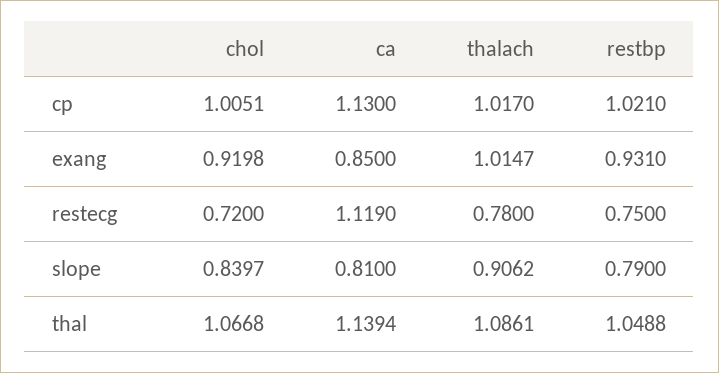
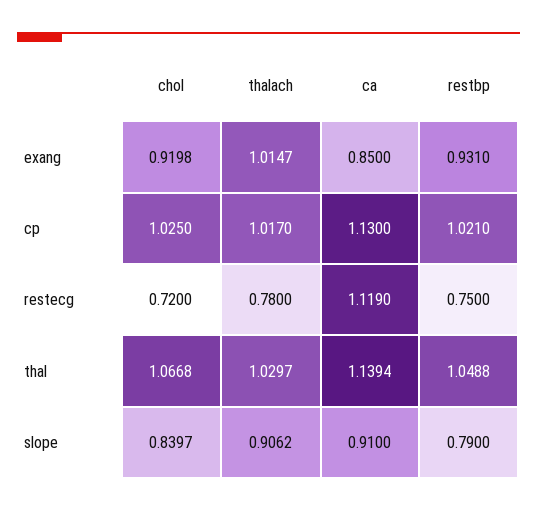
  {
    "chol": {
-     "cp": 1.0051,
+     "cp": 1.025,
      "exang": 0.9198,
      "restecg": 0.72,
      "slope": 0.8397,
      "thal": 1.0668
    },
    "ca": {
      "cp": 1.13,
      "exang": 0.85,
      "restecg": 1.119,
-     "slope": 0.81,
+     "slope": 0.91,
      "thal": 1.1394
    },
    "thalach": {
      "cp": 1.017,
      "exang": 1.0147,
      "restecg": 0.78,
      "slope": 0.9062,
-     "thal": 1.0861
+     "thal": 1.0297
    },
    "restbp": {
      "cp": 1.021,
      "exang": 0.931,
      "restecg": 0.75,
      "slope": 0.79,
      "thal": 1.0488
    }
  }

